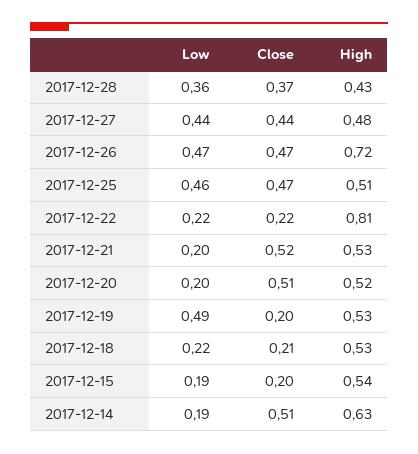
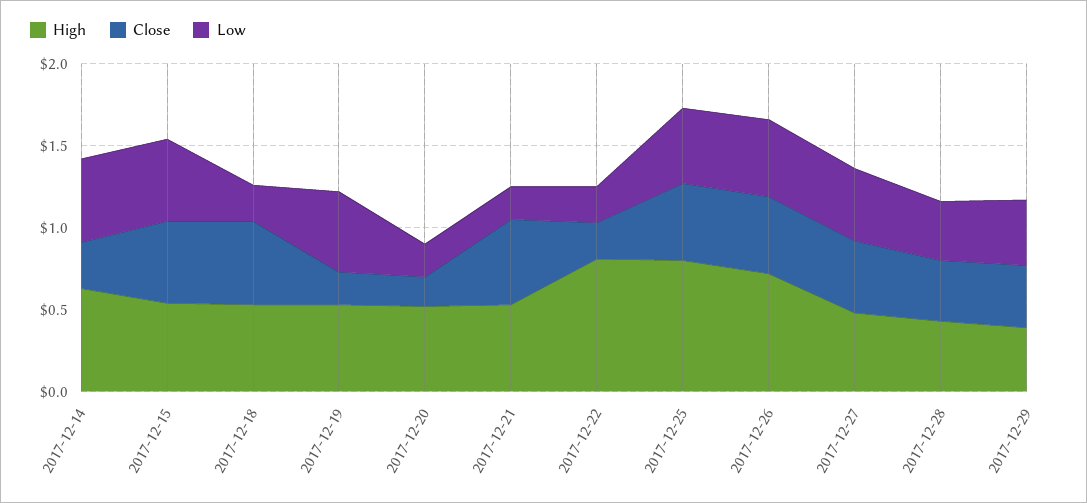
  {
    "Low": {
      "2017-12-28": 0.36,
      "2017-12-27": 0.44,
      "2017-12-26": 0.47,
      "2017-12-25": 0.46,
      "2017-12-22": 0.22,
      "2017-12-21": 0.2,
      "2017-12-20": 0.2,
      "2017-12-19": 0.49,
      "2017-12-18": 0.22,
-     "2017-12-15": 0.19,
+     "2017-12-15": 0.5,
-     "2017-12-14": 0.19
+     "2017-12-14": 0.5,
+     "2017-12-29": 0.4
    },
    "Close": {
      "2017-12-28": 0.37,
      "2017-12-27": 0.44,
      "2017-12-26": 0.47,
      "2017-12-25": 0.47,
      "2017-12-22": 0.22,
      "2017-12-21": 0.52,
-     "2017-12-20": 0.51,
+     "2017-12-20": 0.2,
      "2017-12-19": 0.2,
-     "2017-12-18": 0.21,
+     "2017-12-18": 0.5,
-     "2017-12-15": 0.2,
+     "2017-12-15": 0.5,
-     "2017-12-14": 0.51
+     "2017-12-14": 0.3,
+     "2017-12-29": 0.4
    },
    "High": {
      "2017-12-28": 0.43,
      "2017-12-27": 0.48,
      "2017-12-26": 0.72,
-     "2017-12-25": 0.51,
+     "2017-12-25": 0.8,
      "2017-12-22": 0.81,
      "2017-12-21": 0.53,
      "2017-12-20": 0.52,
      "2017-12-19": 0.53,
      "2017-12-18": 0.53,
      "2017-12-15": 0.54,
-     "2017-12-14": 0.63
+     "2017-12-14": 0.63,
+     "2017-12-29": 0.4
    }
  }

